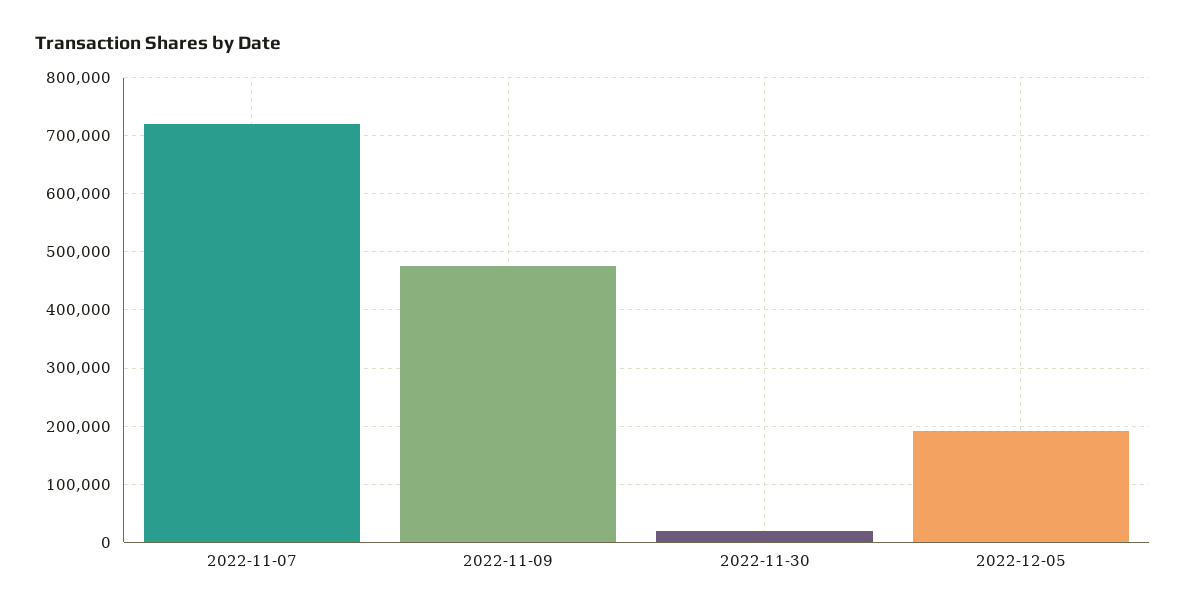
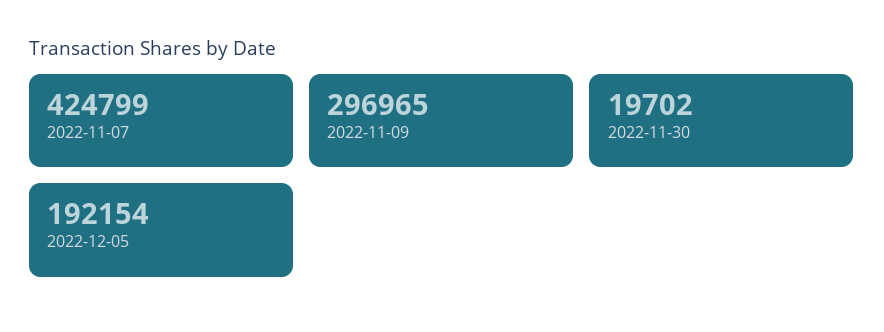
  {
-   "2022-11-07": 720000,
+   "2022-11-07": 424799,
-   "2022-11-09": 480000,
+   "2022-11-09": 296965,
    "2022-11-30": 19702,
    "2022-12-05": 192154
  }

